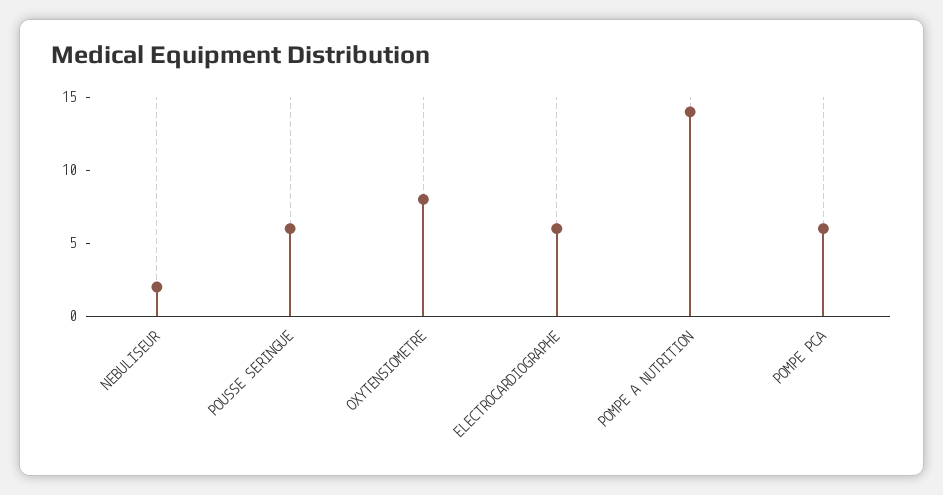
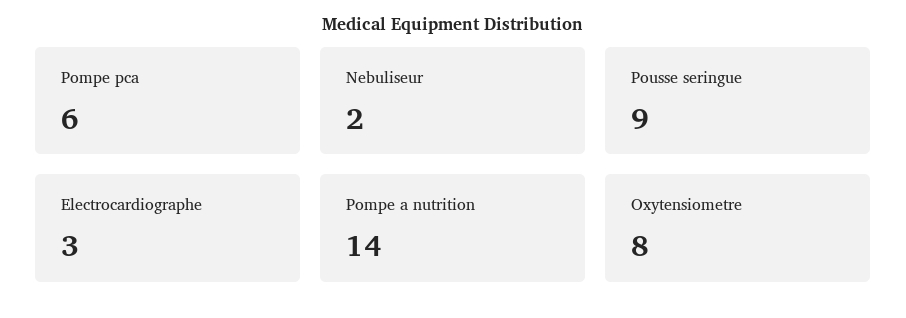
  {
    "NEBULISEUR": 2,
-   "POUSSE SERINGUE": 6,
+   "POUSSE SERINGUE": 9,
    "OXYTENSIOMETRE": 8,
-   "ELECTROCARDIOGRAPHE": 6,
+   "ELECTROCARDIOGRAPHE": 3,
    "POMPE A NUTRITION": 14,
    "POMPE PCA": 6
  }

